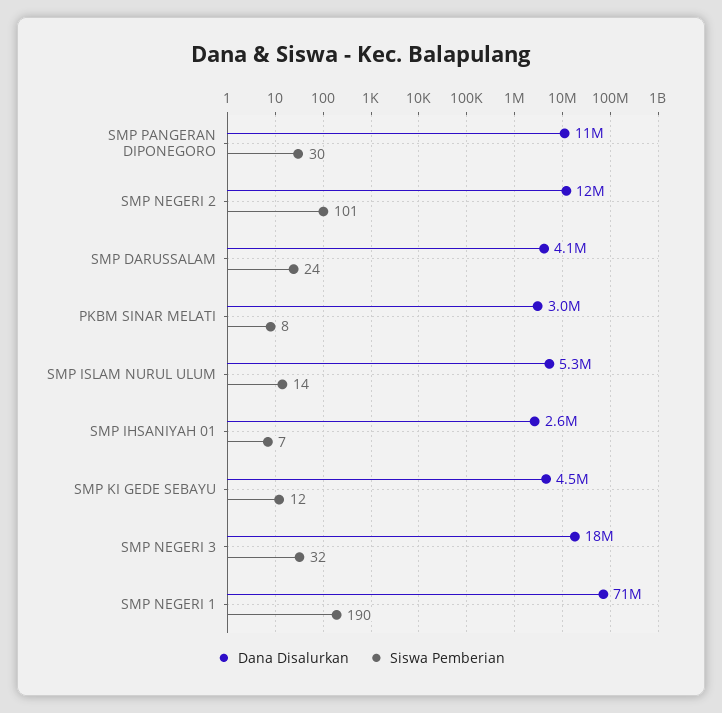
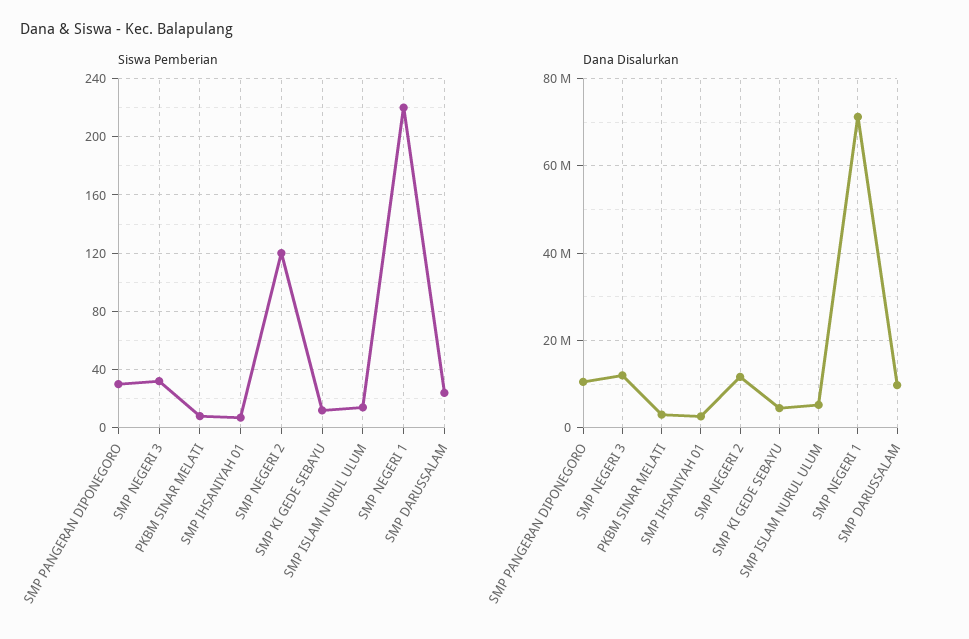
  {
    "Dana Disalurkan": {
      "SMP PANGERAN DIPONEGORO": 11000000,
      "SMP NEGERI 2": 12000000,
-     "SMP DARUSSALAM": 4100000,
+     "SMP DARUSSALAM": 10000000,
      "PKBM SINAR MELATI": 3000000,
      "SMP ISLAM NURUL ULUM": 5300000,
      "SMP IHSANIYAH 01": 2600000,
      "SMP KI GEDE SEBAYU": 4500000,
-     "SMP NEGERI 3": 18000000,
+     "SMP NEGERI 3": 12000000,
      "SMP NEGERI 1": 71000000
    },
    "Siswa Pemberian": {
      "SMP PANGERAN DIPONEGORO": 30,
-     "SMP NEGERI 2": 101,
+     "SMP NEGERI 2": 120,
      "SMP DARUSSALAM": 24,
      "PKBM SINAR MELATI": 8,
      "SMP ISLAM NURUL ULUM": 14,
      "SMP IHSANIYAH 01": 7,
      "SMP KI GEDE SEBAYU": 12,
      "SMP NEGERI 3": 32,
-     "SMP NEGERI 1": 190
+     "SMP NEGERI 1": 220
    }
  }

